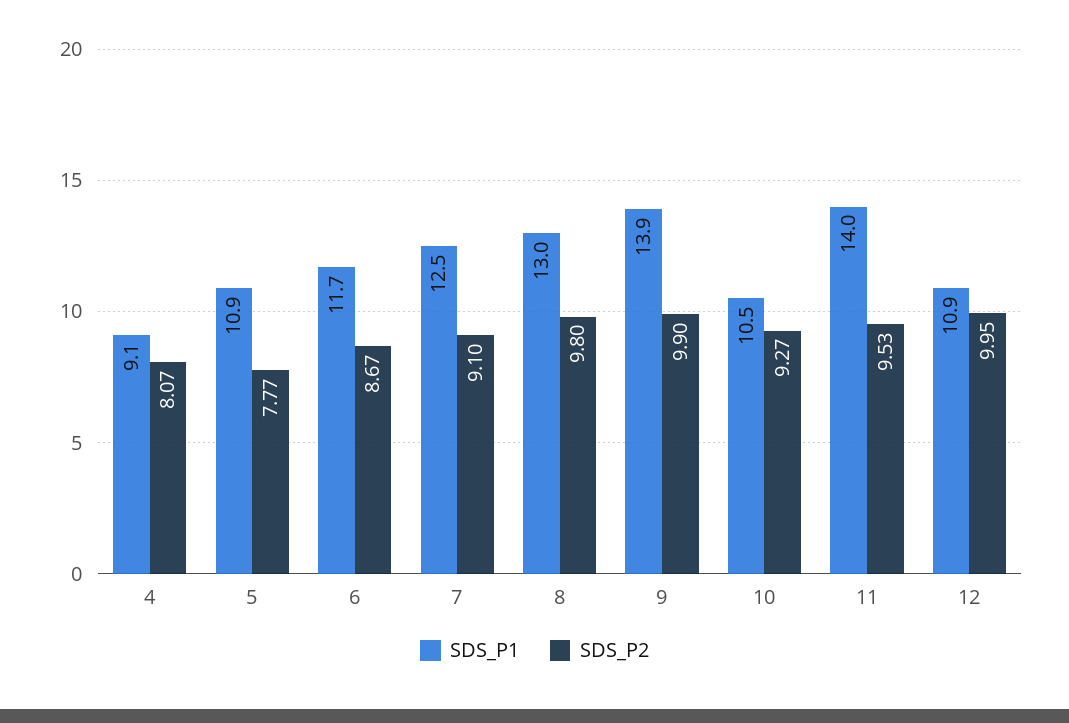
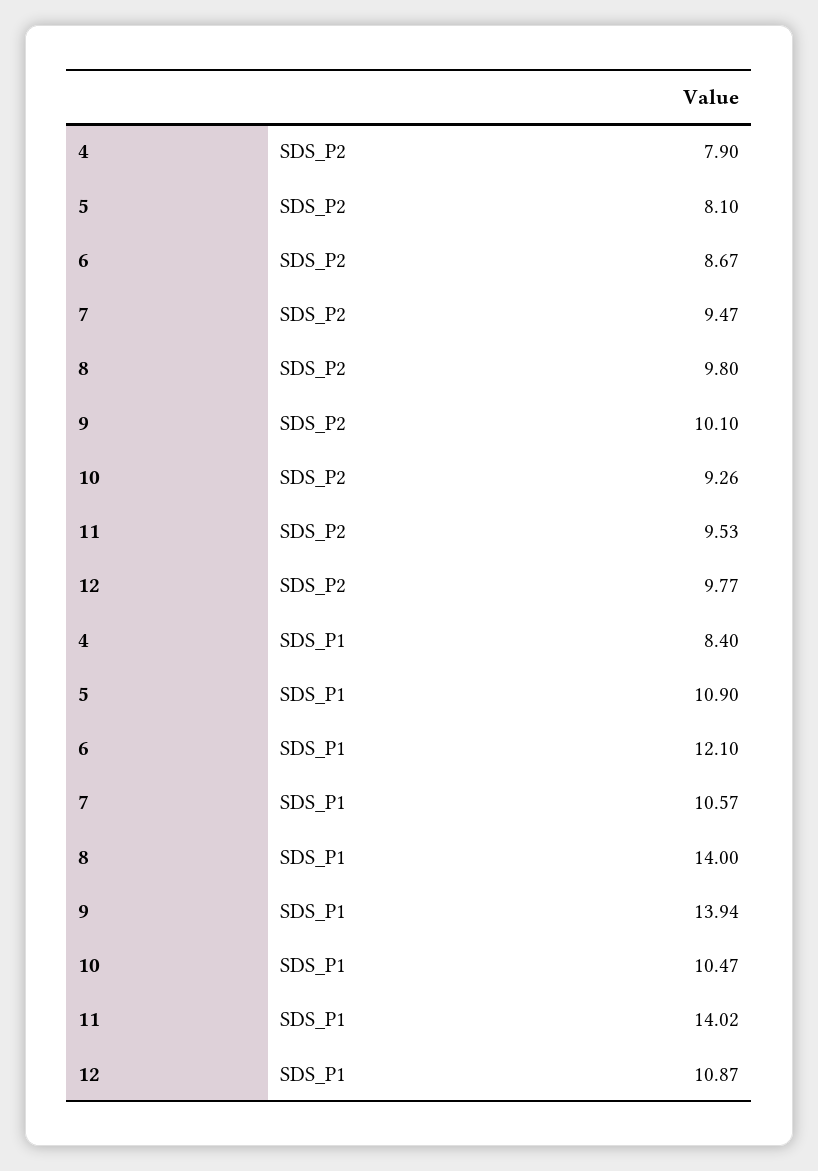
  {
    "SDS_P1": {
-     "4": 9.1,
+     "4": 8.4,
      "5": 10.9,
-     "6": 11.7,
+     "6": 12.1,
-     "7": 12.5,
+     "7": 10.57,
-     "8": 13,
+     "8": 14,
      "9": 13.94,
      "10": 10.47,
      "11": 14.02,
      "12": 10.87
    },
    "SDS_P2": {
-     "4": 8.07,
+     "4": 7.9,
-     "5": 7.77,
+     "5": 8.1,
      "6": 8.67,
-     "7": 9.1,
+     "7": 9.47,
      "8": 9.8,
-     "9": 9.9,
+     "9": 10.1,
-     "10": 9.27,
+     "10": 9.26,
      "11": 9.53,
-     "12": 9.95
+     "12": 9.77
    }
  }

